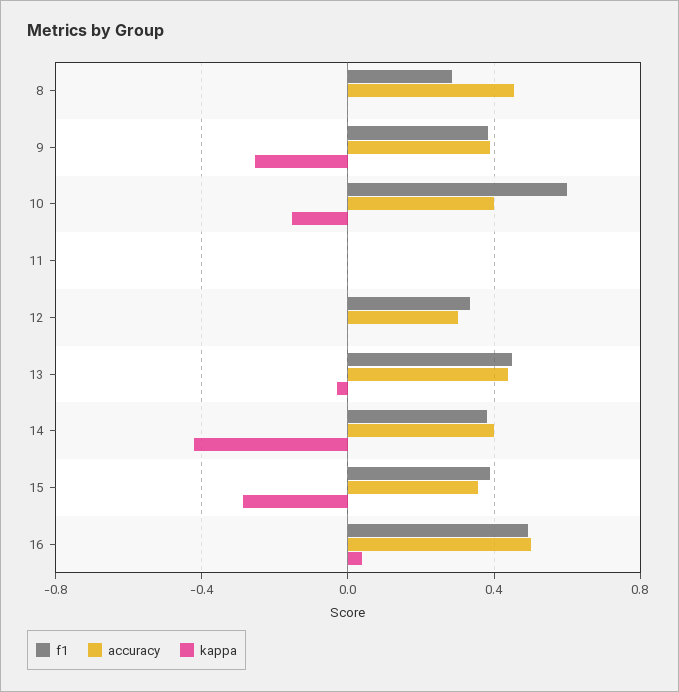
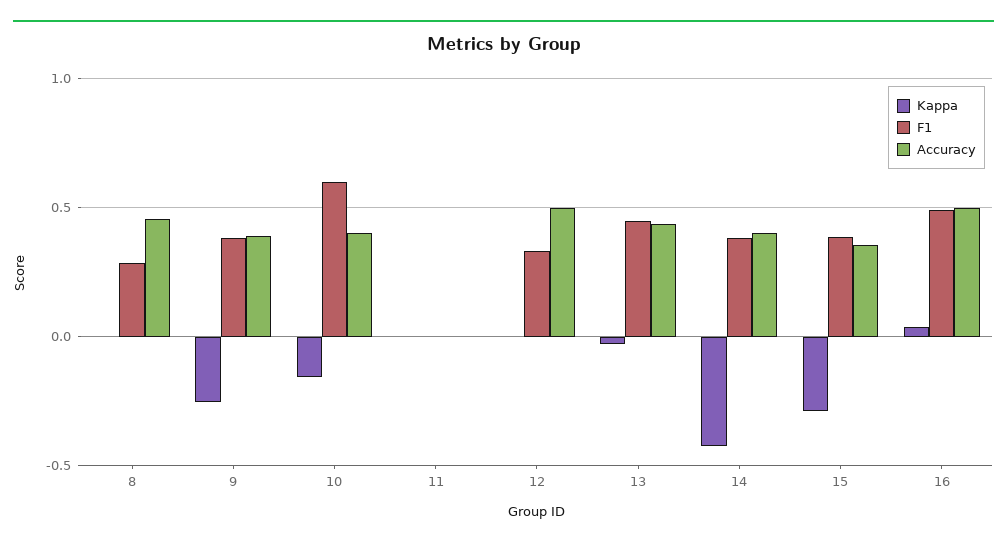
  {
    "f1": {
      "8": 0.3,
      "9": 0.4,
      "10": 0.6,
      "11": 0,
      "12": 0.35,
      "13": 0.45,
      "14": 0.4,
      "15": 0.4,
      "16": 0.5
    },
    "accuracy": {
      "8": 0.45,
      "9": 0.4,
      "10": 0.4,
      "11": 0,
-     "12": 0.3,
+     "12": 0.5,
      "13": 0.45,
      "14": 0.4,
      "15": 0.35,
      "16": 0.5
    },
    "kappa": {
      "8": 0,
      "9": -0.25,
      "10": -0.15,
      "11": 0,
      "12": 0,
      "13": -0.05,
      "14": -0.4,
      "15": -0.3,
      "16": 0.05
    }
  }

